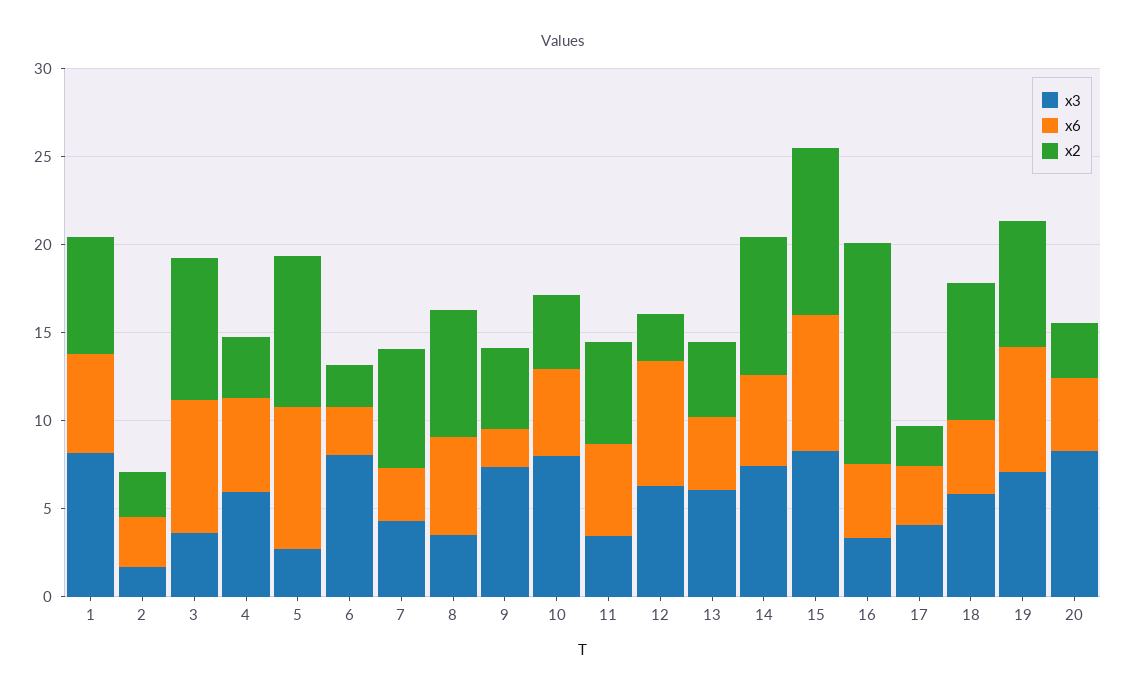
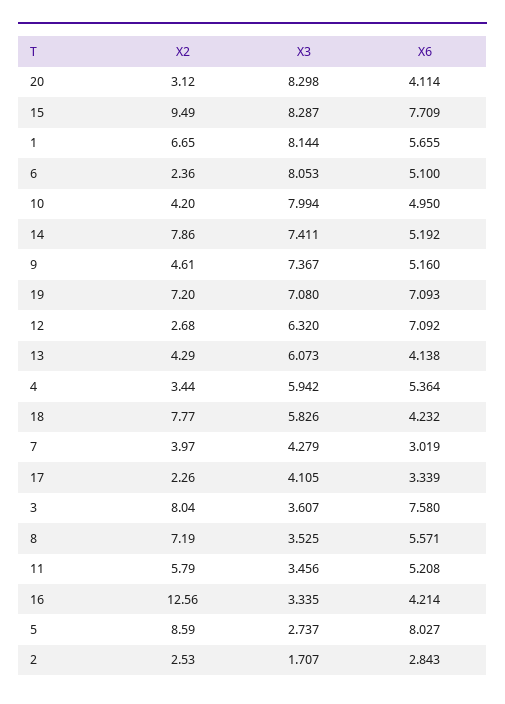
  {
    "x3": {
      "1": 8.144,
      "2": 1.707,
      "3": 3.607,
      "4": 5.942,
      "5": 2.737,
      "6": 8.053,
      "7": 4.279,
      "8": 3.525,
      "9": 7.367,
      "10": 7.994,
      "11": 3.456,
      "12": 6.32,
      "13": 6.073,
      "14": 7.411,
      "15": 8.287,
      "16": 3.335,
      "17": 4.105,
      "18": 5.826,
      "19": 7.08,
      "20": 8.298
    },
    "x6": {
      "1": 5.655,
      "2": 2.843,
      "3": 7.58,
      "4": 5.364,
      "5": 8.027,
-     "6": 3,
+     "6": 5.1,
      "7": 3.019,
      "8": 5.571,
-     "9": 2,
+     "9": 5.16,
      "10": 4.95,
      "11": 5.208,
      "12": 7.092,
      "13": 4.138,
      "14": 5.192,
      "15": 7.709,
      "16": 4.214,
      "17": 3.339,
      "18": 4.232,
      "19": 7.093,
      "20": 4.114
    },
    "x2": {
      "1": 6.65,
      "2": 2.53,
      "3": 8.04,
      "4": 3.44,
      "5": 8.59,
      "6": 2.36,
-     "7": 7,
+     "7": 3.97,
      "8": 7.19,
      "9": 4.61,
      "10": 4.2,
      "11": 5.79,
      "12": 2.68,
      "13": 4.29,
      "14": 7.86,
      "15": 9.49,
      "16": 12.56,
      "17": 2.26,
      "18": 7.77,
      "19": 7.2,
      "20": 3.12
    }
  }

